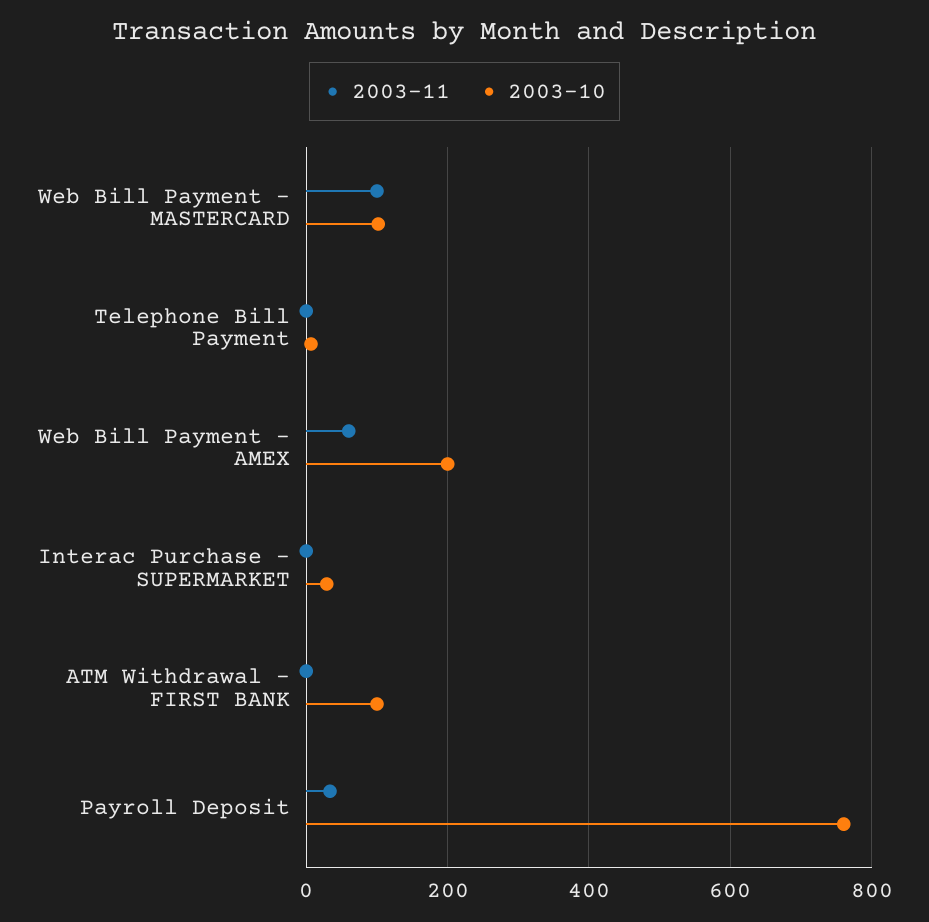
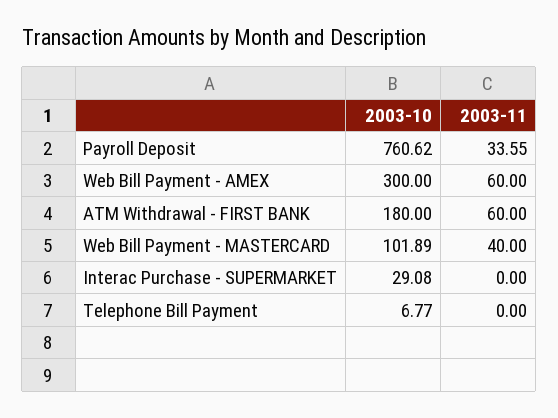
  {
    "2003-11": {
-     "Web Bill Payment - MASTERCARD": 100,
+     "Web Bill Payment - MASTERCARD": 40,
      "Telephone Bill Payment": 0,
      "Web Bill Payment - AMEX": 60,
      "Interac Purchase - SUPERMARKET": 0,
-     "ATM Withdrawal - FIRST BANK": 0,
+     "ATM Withdrawal - FIRST BANK": 60,
      "Payroll Deposit": 33.55
    },
    "2003-10": {
      "Web Bill Payment - MASTERCARD": 101.89,
      "Telephone Bill Payment": 6.77,
-     "Web Bill Payment - AMEX": 200,
+     "Web Bill Payment - AMEX": 300,
      "Interac Purchase - SUPERMARKET": 29.08,
-     "ATM Withdrawal - FIRST BANK": 100,
+     "ATM Withdrawal - FIRST BANK": 180,
      "Payroll Deposit": 760.62
    }
  }

